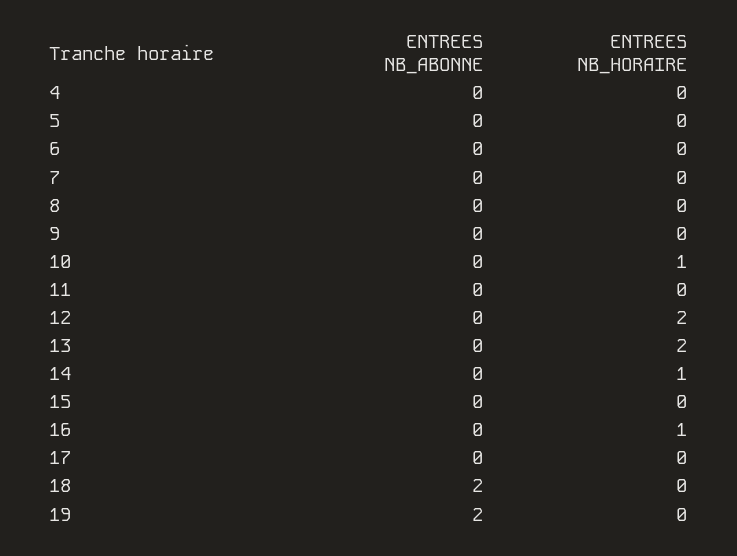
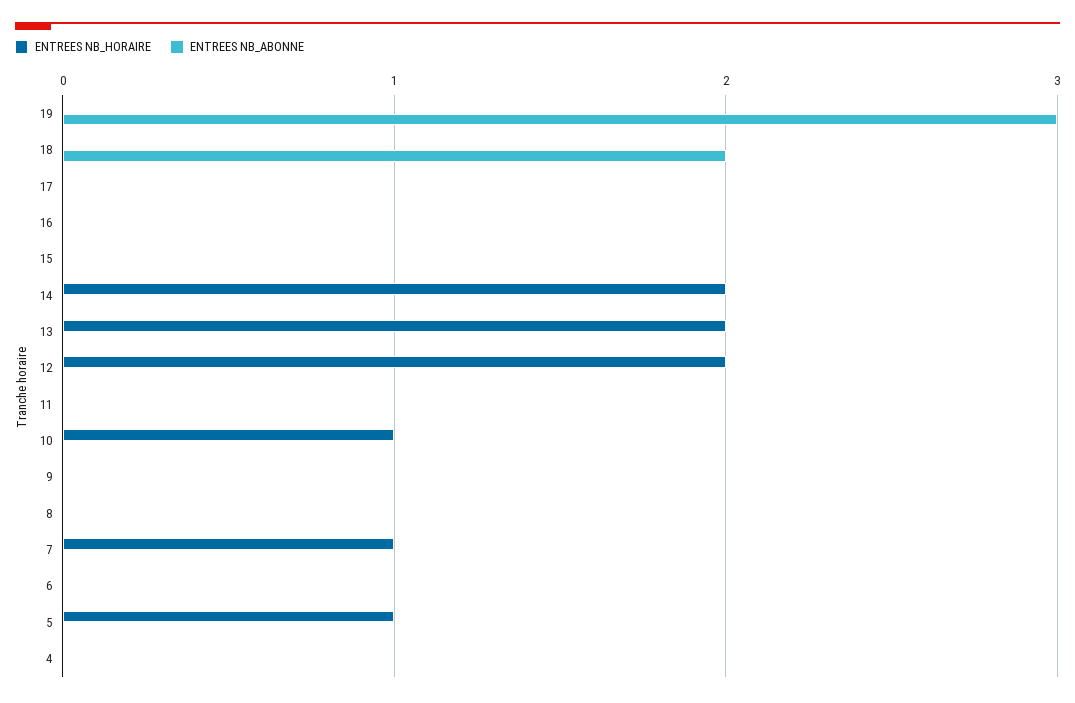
  {
    "ENTREES NB_ABONNE": {
      "4": 0,
      "5": 0,
      "6": 0,
      "7": 0,
      "8": 0,
      "9": 0,
      "10": 0,
      "11": 0,
      "12": 0,
      "13": 0,
      "14": 0,
      "15": 0,
      "16": 0,
      "17": 0,
      "18": 2,
-     "19": 2
+     "19": 3
    },
    "ENTREES NB_HORAIRE": {
      "4": 0,
-     "5": 0,
+     "5": 1,
      "6": 0,
-     "7": 0,
+     "7": 1,
      "8": 0,
      "9": 0,
      "10": 1,
      "11": 0,
      "12": 2,
      "13": 2,
-     "14": 1,
+     "14": 2,
      "15": 0,
-     "16": 1,
+     "16": 0,
      "17": 0,
      "18": 0,
      "19": 0
    }
  }

